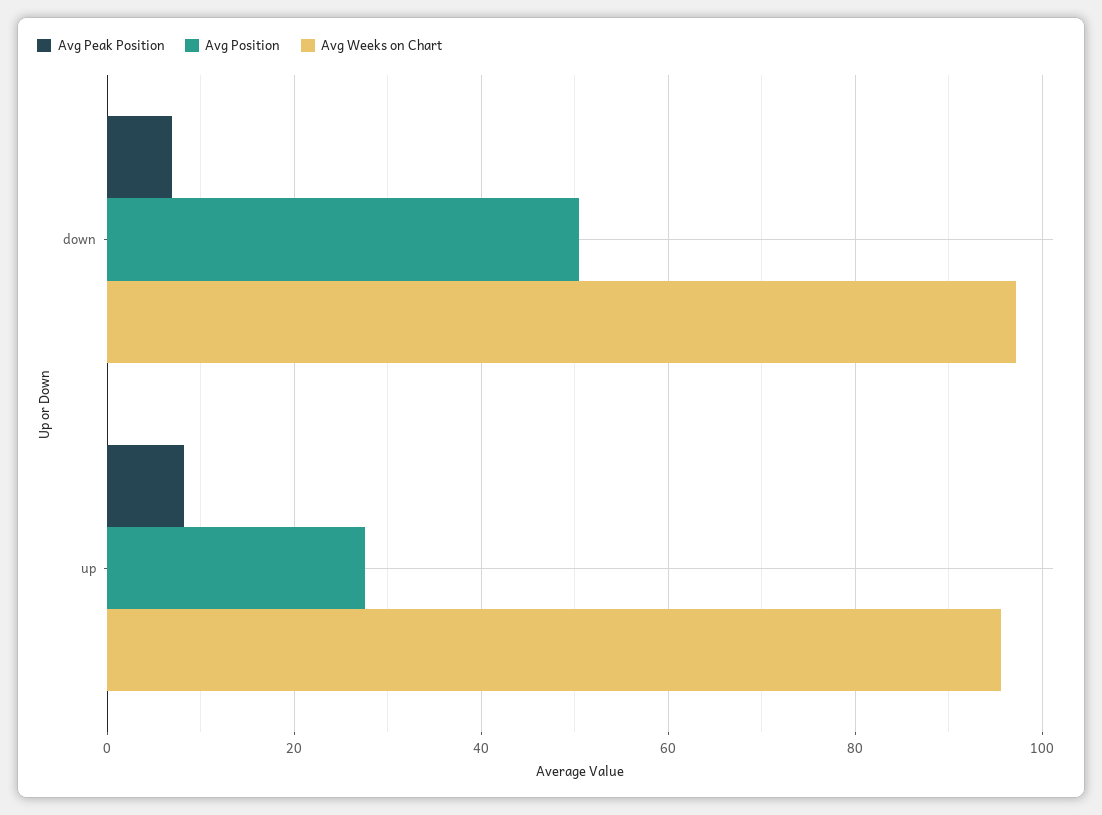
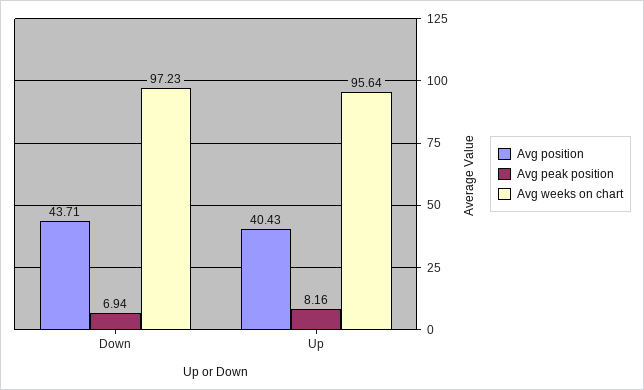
  {
    "Avg Peak Position": {
      "down": 6.94,
      "up": 8.16
    },
    "Avg Position": {
-     "down": 50,
+     "down": 43.71,
-     "up": 28
+     "up": 40.43
    },
    "Avg Weeks on Chart": {
      "down": 97.23,
      "up": 95.64
    }
  }

